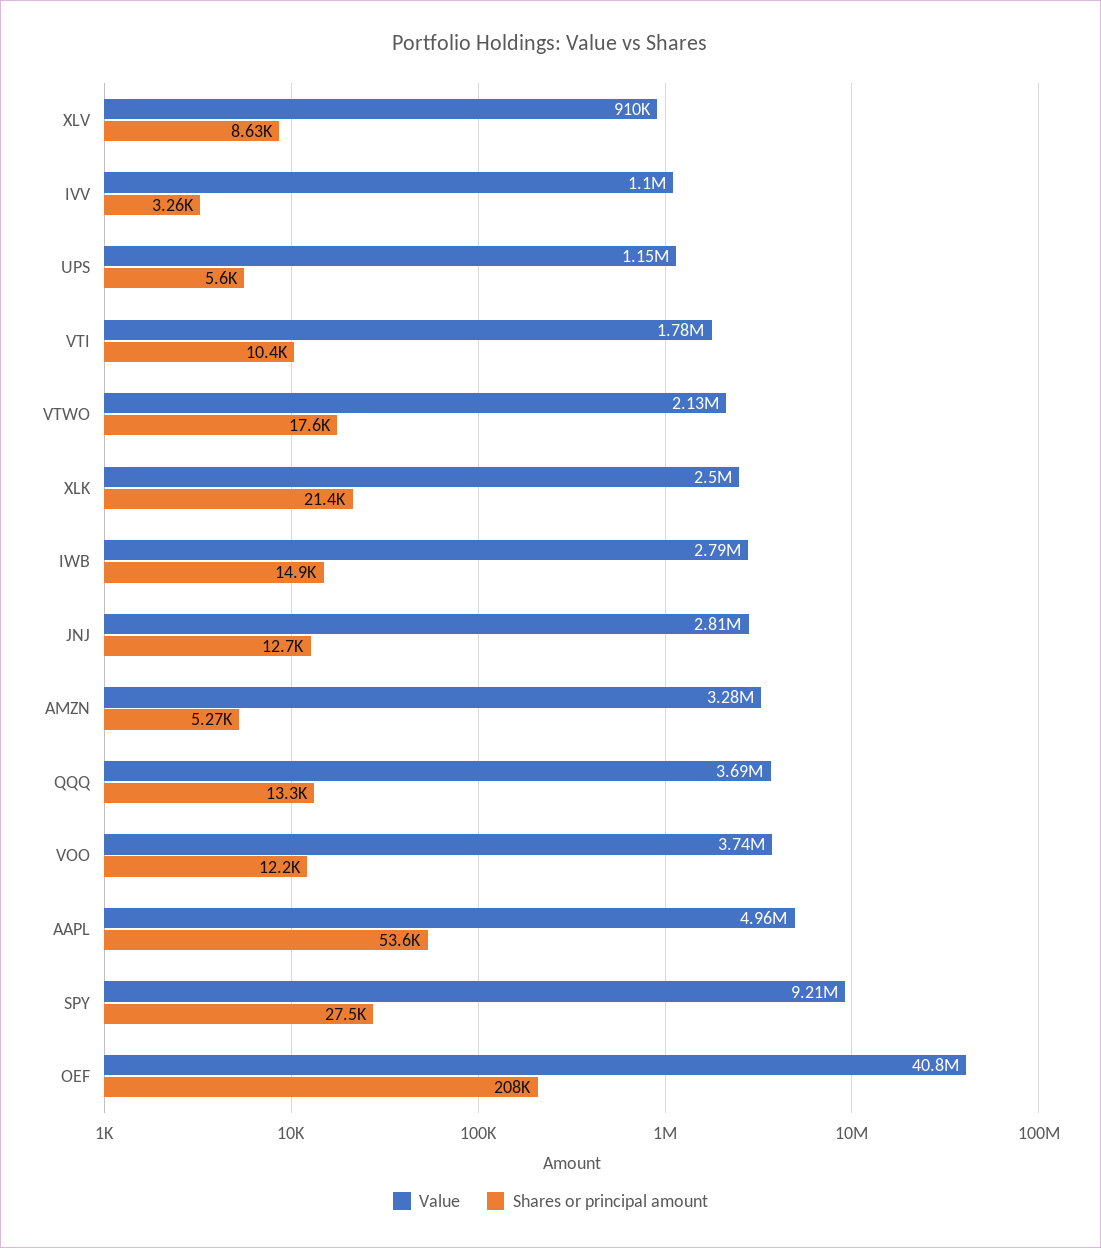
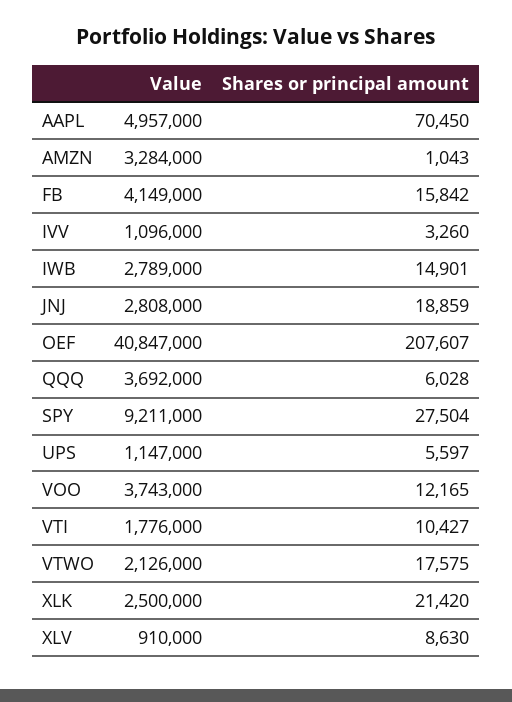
  {
    "Value": {
      "XLV": 910000,
      "IVV": 1096000,
      "UPS": 1147000,
      "VTI": 1776000,
      "VTWO": 2126000,
      "XLK": 2500000,
      "IWB": 2789000,
      "JNJ": 2808000,
      "AMZN": 3284000,
      "QQQ": 3692000,
      "VOO": 3743000,
      "AAPL": 4957000,
      "SPY": 9211000,
-     "OEF": 40847000
+     "OEF": 40847000,
+     "FB": 4149000
    },
    "Shares or principal amount": {
      "XLV": 8630,
      "IVV": 3260,
      "UPS": 5597,
      "VTI": 10427,
      "VTWO": 17575,
      "XLK": 21420,
      "IWB": 14901,
-     "JNJ": 12700,
+     "JNJ": 18859,
-     "AMZN": 5270,
+     "AMZN": 1043,
-     "QQQ": 13300,
+     "QQQ": 6028,
      "VOO": 12165,
-     "AAPL": 53600,
+     "AAPL": 70450,
      "SPY": 27504,
-     "OEF": 207607
+     "OEF": 207607,
+     "FB": 15842
    }
  }

